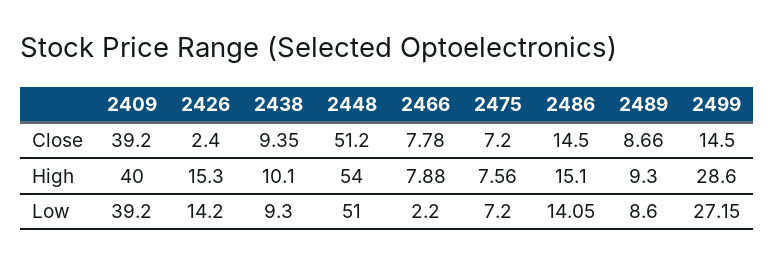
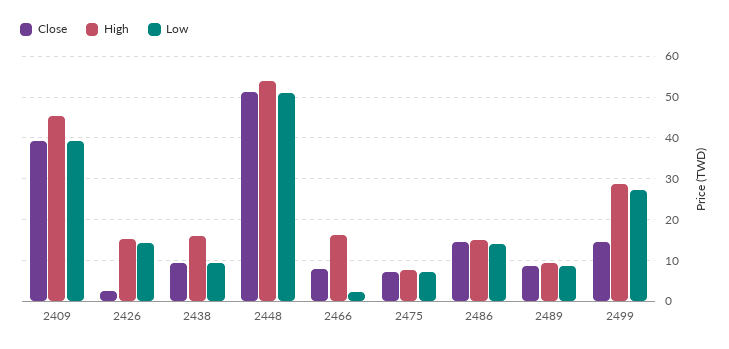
  {
    "Close": {
      "2409": 39.2,
      "2426": 2.4,
      "2438": 9.35,
      "2448": 51.2,
      "2466": 7.78,
      "2475": 7.2,
      "2486": 14.5,
      "2489": 8.66,
      "2499": 14.5
    },
    "High": {
-     "2409": 40,
+     "2409": 46,
      "2426": 15.3,
-     "2438": 10.1,
+     "2438": 16,
      "2448": 54,
-     "2466": 7.88,
+     "2466": 16,
      "2475": 7.56,
      "2486": 15.1,
      "2489": 9.3,
      "2499": 28.6
    },
    "Low": {
      "2409": 39.2,
      "2426": 14.2,
      "2438": 9.3,
      "2448": 51,
      "2466": 2.2,
      "2475": 7.2,
      "2486": 14.05,
      "2489": 8.6,
      "2499": 27.15
    }
  }

